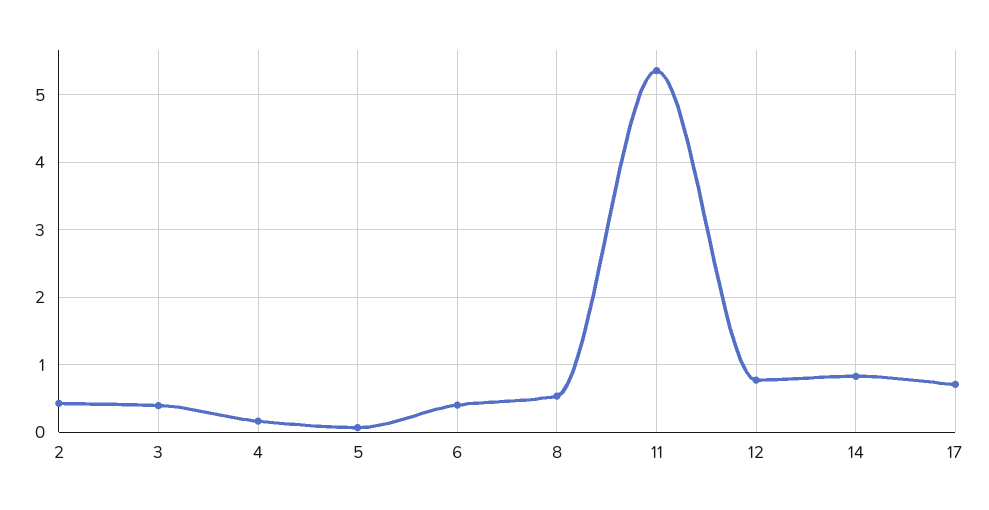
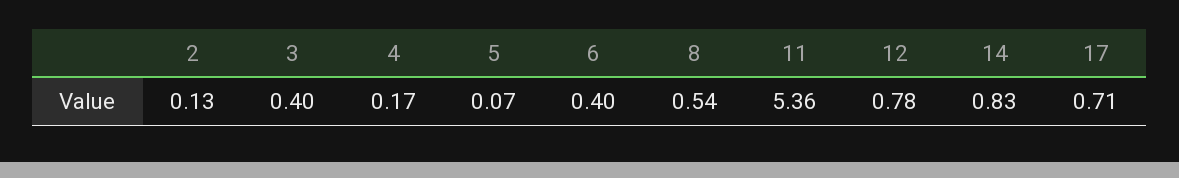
  {
-   "2": 0.4,
+   "2": 0.13,
    "3": 0.4,
    "4": 0.17,
    "5": 0.07,
    "6": 0.4,
    "8": 0.54,
    "11": 5.36,
    "12": 0.78,
    "14": 0.83,
    "17": 0.71
  }

